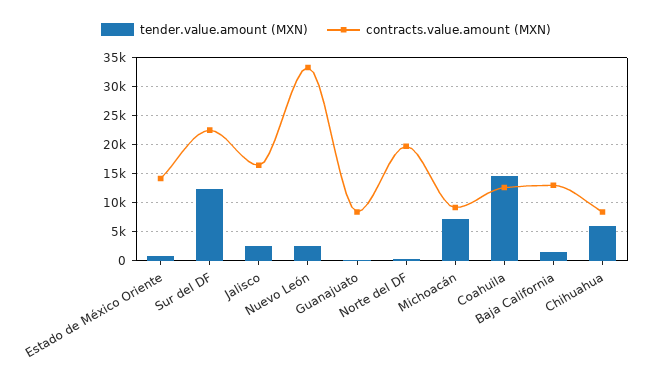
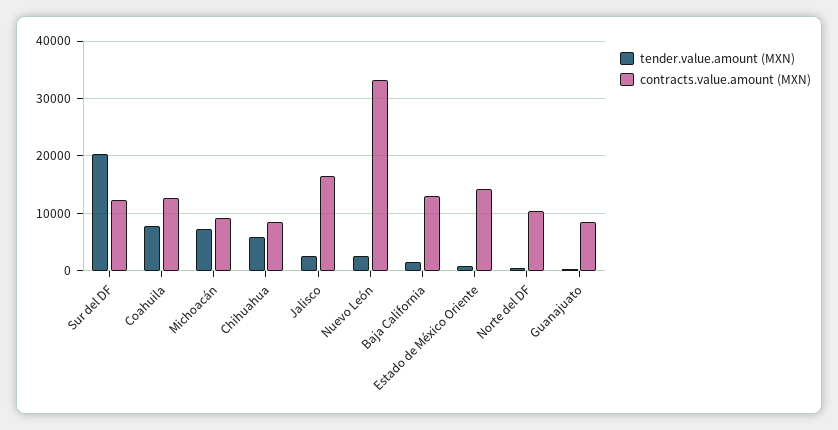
  {
    "tender.value.amount (MXN)": {
      "Estado de México Oriente": 0,
-     "Sur del DF": 12500,
+     "Sur del DF": 20000,
      "Jalisco": 2000,
      "Nuevo León": 2000,
      "Guanajuato": 0,
      "Norte del DF": 0,
      "Michoacán": 8000,
-     "Coahuila": 15000,
+     "Coahuila": 8000,
      "Baja California": 2000,
      "Chihuahua": 6000
    },
    "contracts.value.amount (MXN)": {
      "Estado de México Oriente": 14000,
-     "Sur del DF": 22500,
+     "Sur del DF": 12000,
      "Jalisco": 16000,
      "Nuevo León": 34000,
      "Guanajuato": 8000,
-     "Norte del DF": 20000,
+     "Norte del DF": 10000,
      "Michoacán": 10000,
      "Coahuila": 12000,
      "Baja California": 14000,
      "Chihuahua": 8000
    }
  }

